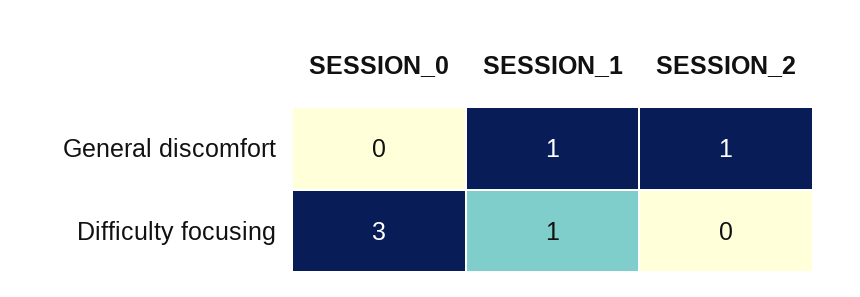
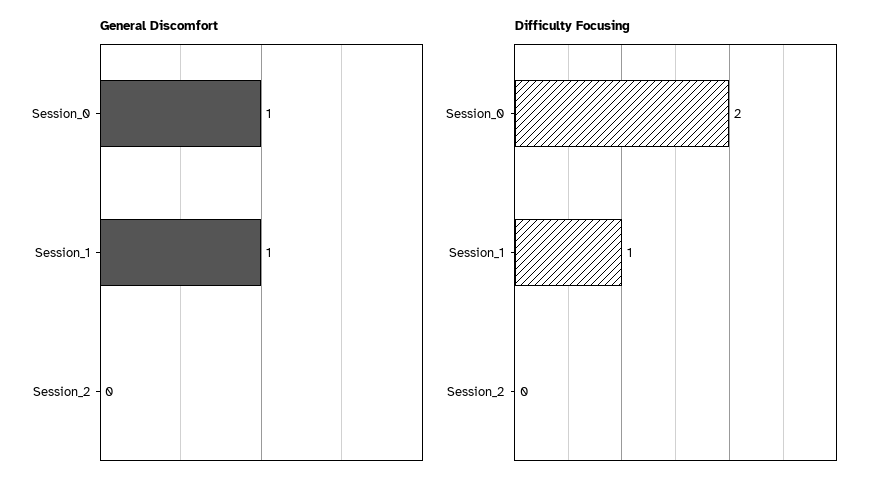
  {
    "General discomfort": {
-     "SESSION_0": 0,
+     "SESSION_0": 1,
      "SESSION_1": 1,
-     "SESSION_2": 1
+     "SESSION_2": 0
    },
    "Difficulty focusing": {
-     "SESSION_0": 3,
+     "SESSION_0": 2,
      "SESSION_1": 1,
      "SESSION_2": 0
    }
  }

